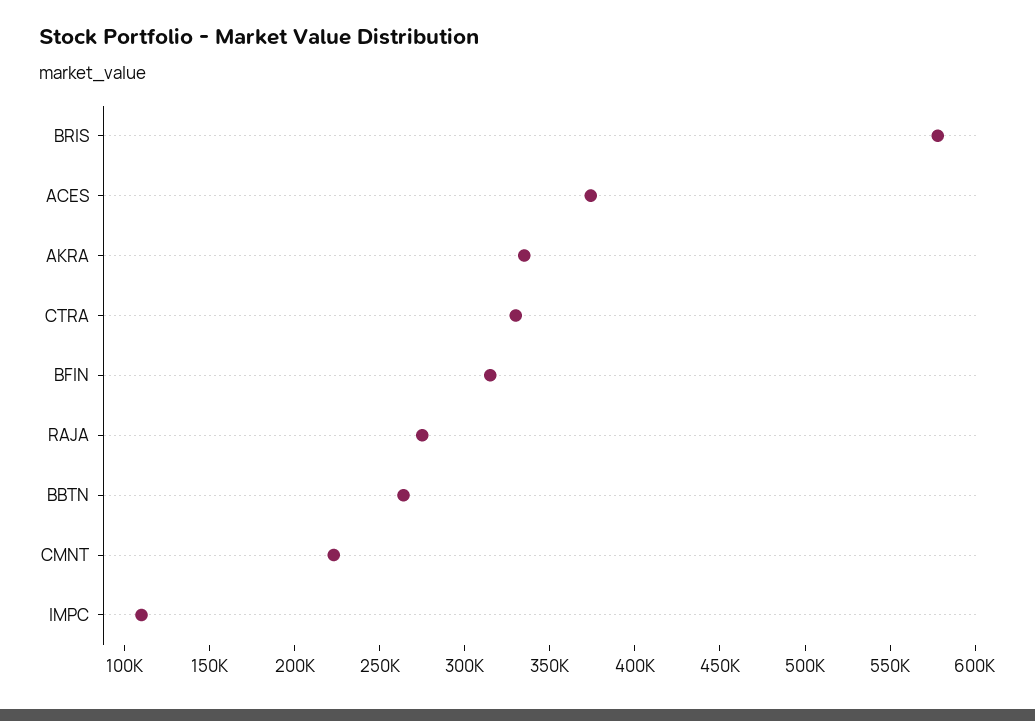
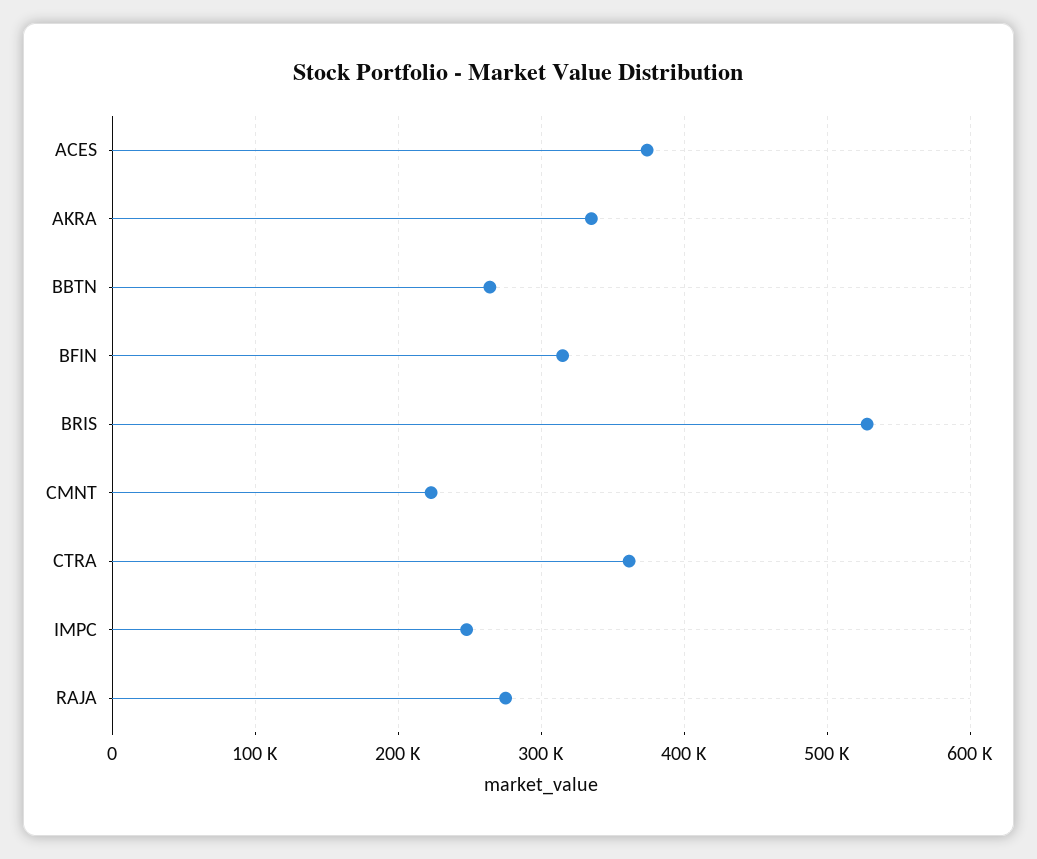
  {
-   "BRIS": 580000,
+   "BRIS": 530000,
    "ACES": 370000,
    "AKRA": 340000,
-   "CTRA": 330000,
+   "CTRA": 360000,
    "BFIN": 320000,
    "RAJA": 280000,
    "BBTN": 260000,
    "CMNT": 220000,
-   "IMPC": 110000
+   "IMPC": 250000
  }

